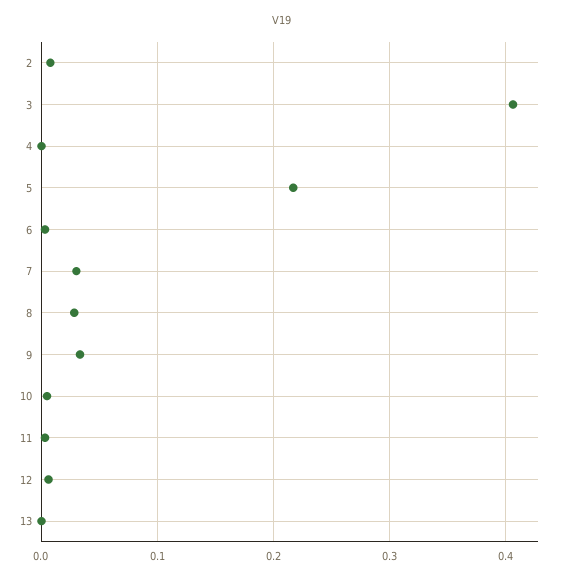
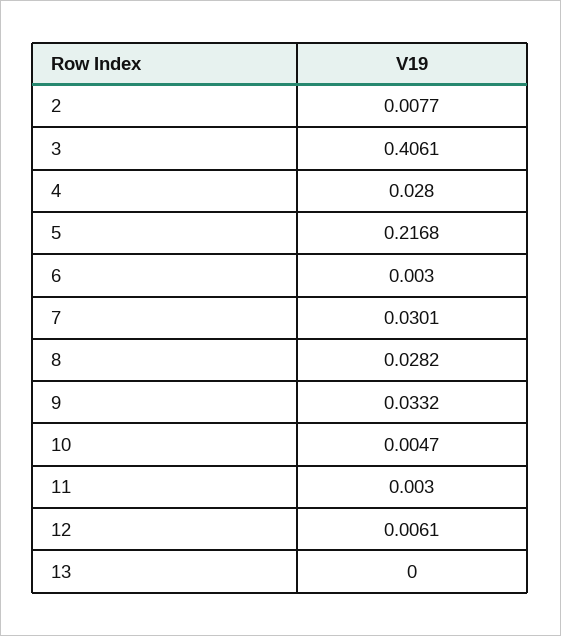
  {
    "2": 0.0077,
    "3": 0.4061,
-   "4": 0,
+   "4": 0.028,
    "5": 0.2168,
    "6": 0.003,
    "7": 0.0301,
    "8": 0.0282,
    "9": 0.0332,
    "10": 0.0047,
    "11": 0.003,
    "12": 0.0061,
    "13": 0
  }

